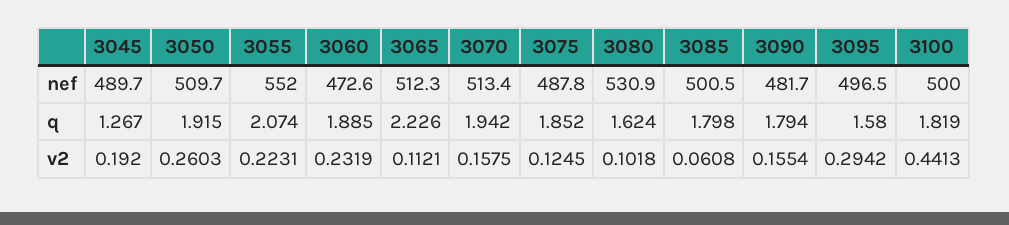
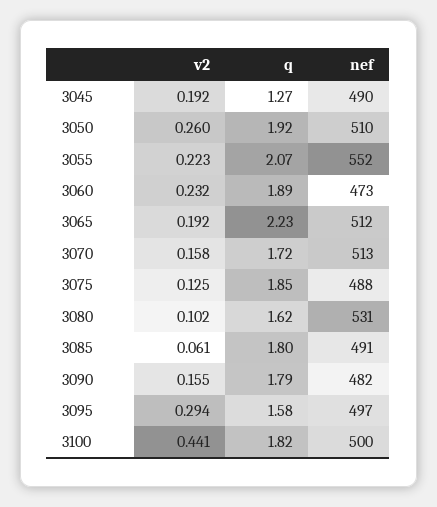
  {
    "3045": {
      "nef": 489.7,
      "q": 1.267,
      "v2": 0.192
    },
    "3050": {
      "nef": 509.7,
      "q": 1.915,
      "v2": 0.2603
    },
    "3055": {
      "nef": 552,
      "q": 2.074,
      "v2": 0.2231
    },
    "3060": {
      "nef": 472.6,
      "q": 1.885,
      "v2": 0.2319
    },
    "3065": {
      "nef": 512.3,
      "q": 2.226,
-     "v2": 0.1121
+     "v2": 0.192
    },
    "3070": {
      "nef": 513.4,
-     "q": 1.942,
+     "q": 1.72,
      "v2": 0.1575
    },
    "3075": {
      "nef": 487.8,
      "q": 1.852,
      "v2": 0.1245
    },
    "3080": {
      "nef": 530.9,
      "q": 1.624,
      "v2": 0.1018
    },
    "3085": {
-     "nef": 500.5,
+     "nef": 491,
      "q": 1.798,
      "v2": 0.0608
    },
    "3090": {
      "nef": 481.7,
      "q": 1.794,
      "v2": 0.1554
    },
    "3095": {
      "nef": 496.5,
      "q": 1.58,
      "v2": 0.2942
    },
    "3100": {
      "nef": 500,
      "q": 1.819,
      "v2": 0.4413
    }
  }

